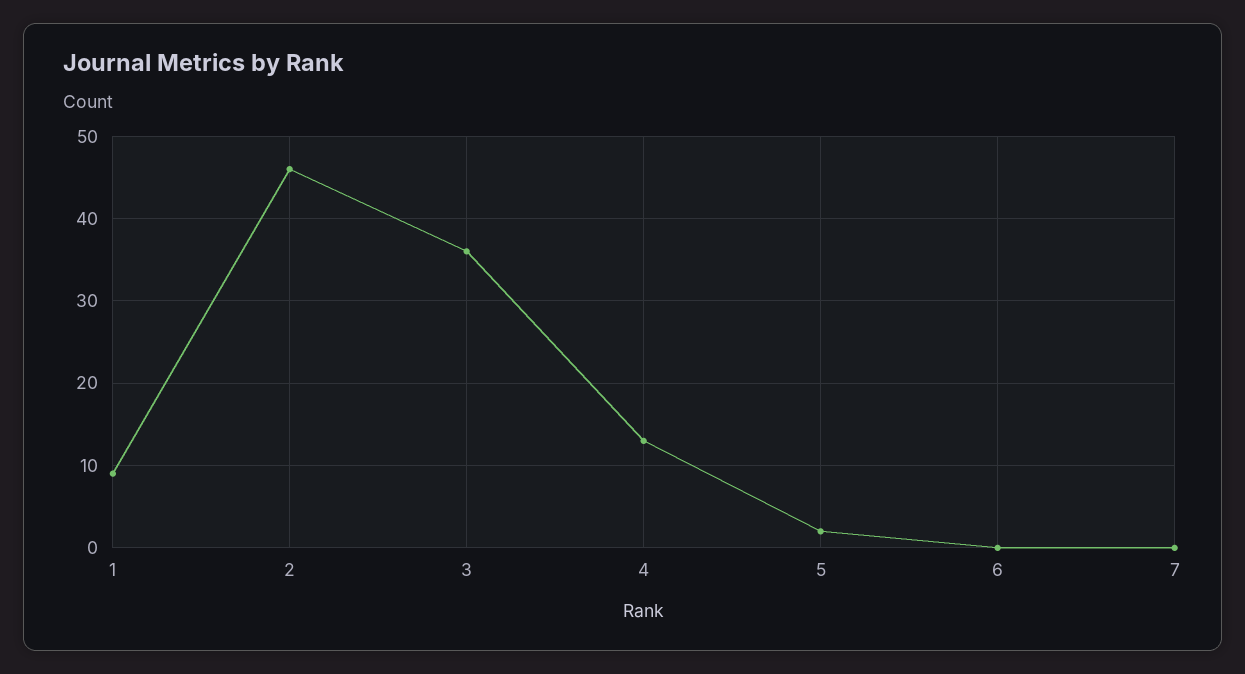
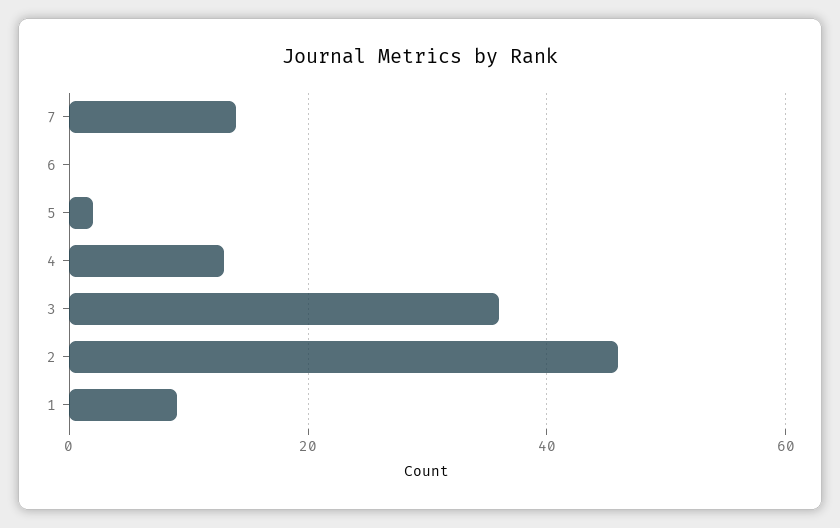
  {
    "1": 9,
    "2": 46,
    "3": 36,
    "4": 13,
    "5": 2,
    "6": 0,
-   "7": 0
+   "7": 15
  }

